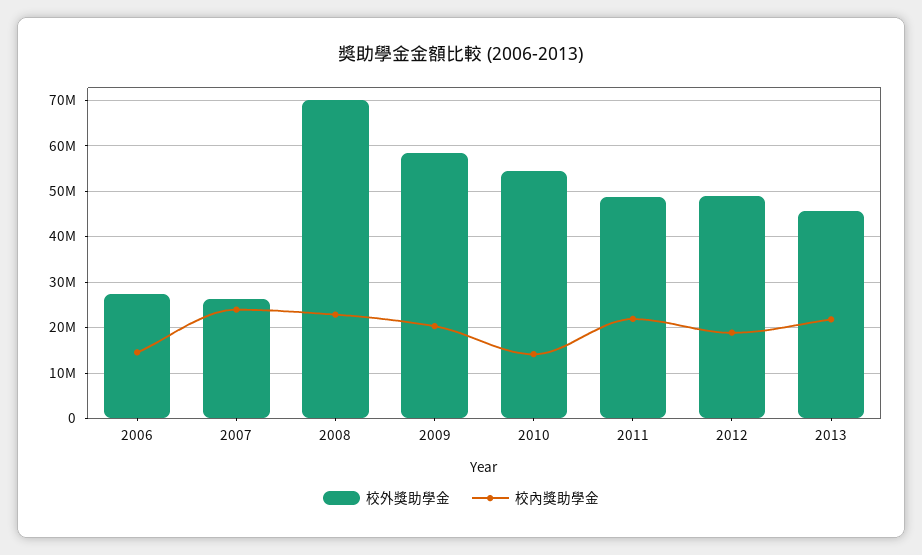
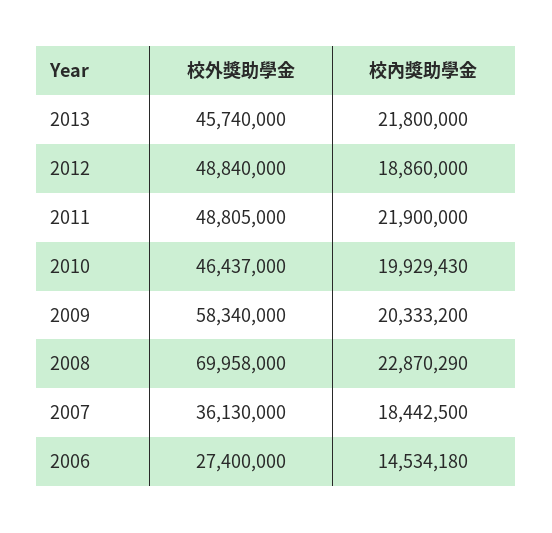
  {
    "校外獎助學金": {
      "2006": 27400000,
-     "2007": 26000000,
+     "2007": 36130000,
      "2008": 69958000,
      "2009": 58340000,
-     "2010": 54000000,
+     "2010": 46437000,
      "2011": 48805000,
      "2012": 48840000,
      "2013": 45740000
    },
    "校內獎助學金": {
      "2006": 14534180,
-     "2007": 24000000,
+     "2007": 18442500,
      "2008": 22870290,
      "2009": 20333200,
-     "2010": 14000000,
+     "2010": 19929430,
      "2011": 21900000,
      "2012": 18860000,
      "2013": 21800000
    }
  }

